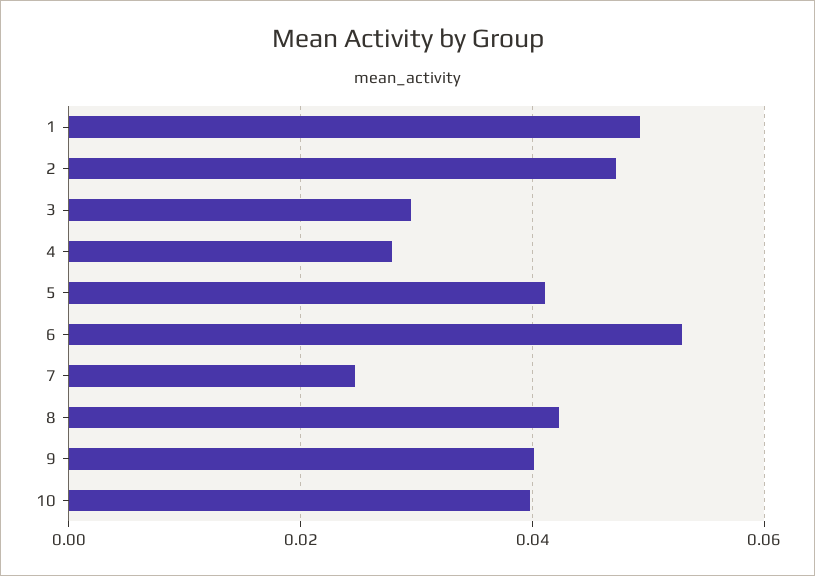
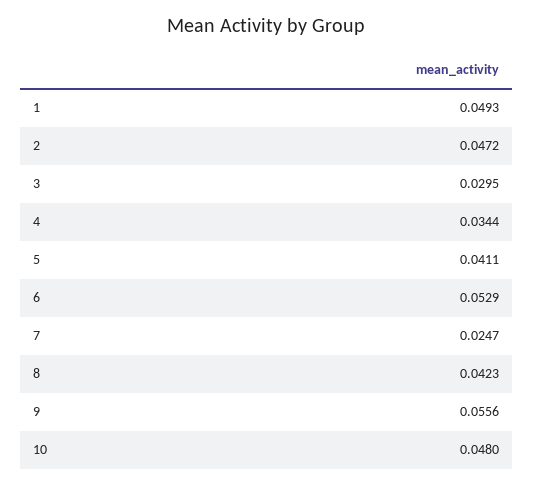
  {
    "1": 0.0493,
    "2": 0.0472,
    "3": 0.0295,
-   "4": 0.028,
+   "4": 0.0344,
    "5": 0.0411,
    "6": 0.0529,
    "7": 0.0247,
    "8": 0.0423,
-   "9": 0.04,
+   "9": 0.0556,
-   "10": 0.04
+   "10": 0.048
  }

